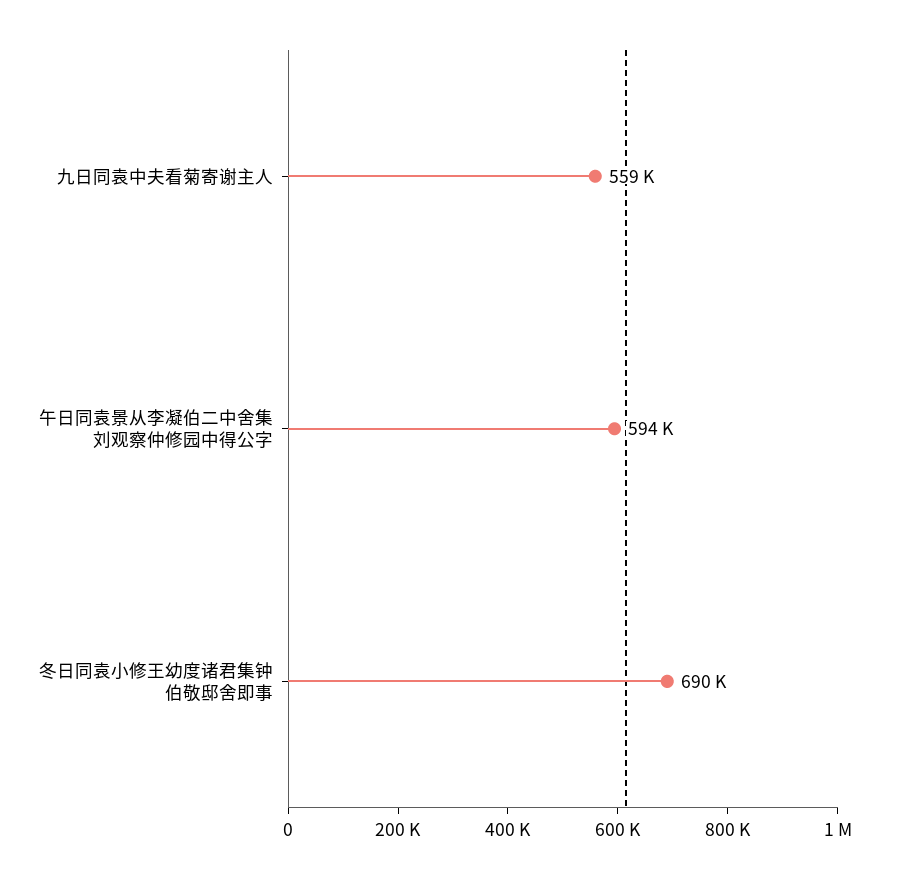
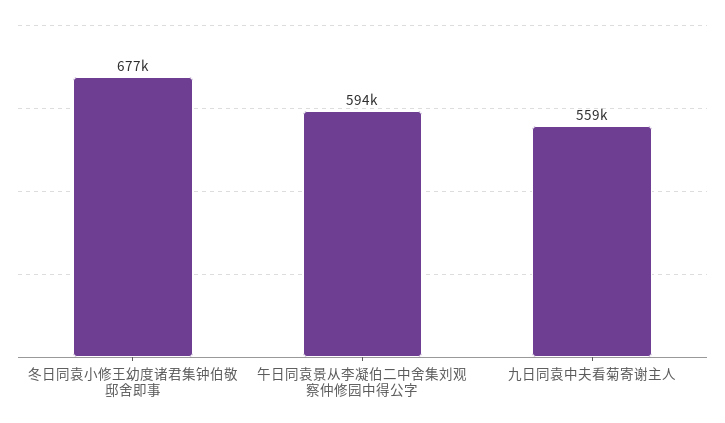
  {
    "九日同袁中夫看菊寄谢主人": 559000,
    "午日同袁景从李凝伯二中舍集刘观察仲修园中得公字": 594000,
-   "冬日同袁小修王幼度诸君集钟伯敬邸舍即事": 690000
+   "冬日同袁小修王幼度诸君集钟伯敬邸舍即事": 677000
  }

